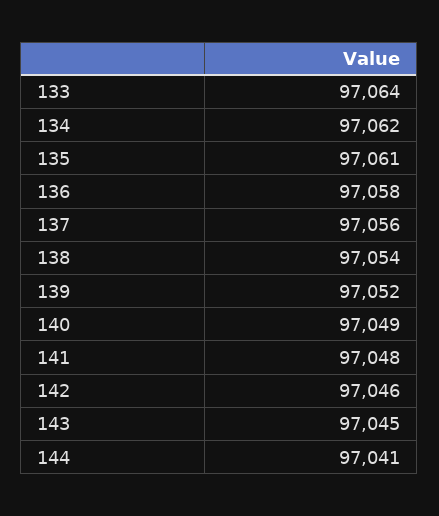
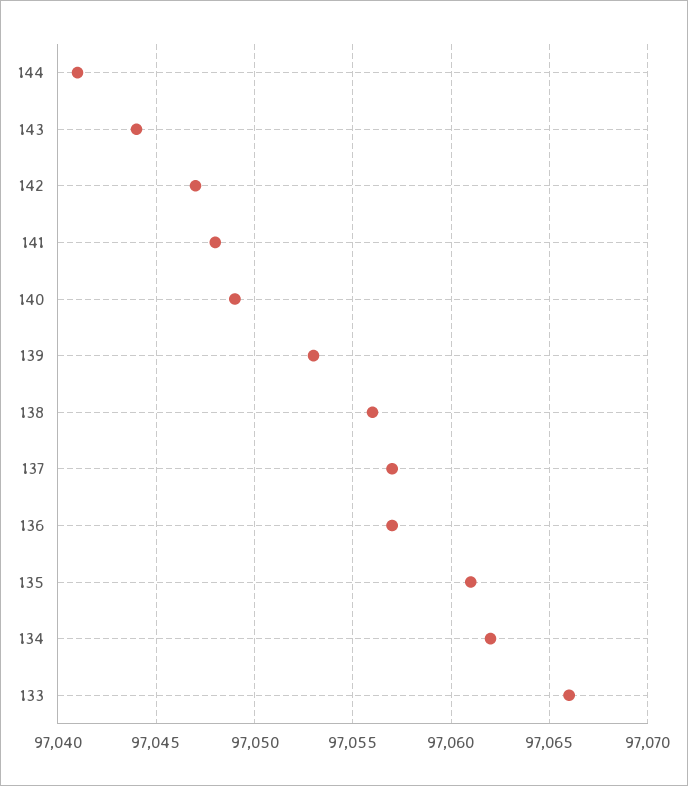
  {
-   "133": 97064,
+   "133": 97066,
    "134": 97062,
    "135": 97061,
-   "136": 97058,
+   "136": 97057,
-   "137": 97056,
+   "137": 97057,
-   "138": 97054,
+   "138": 97056,
-   "139": 97052,
+   "139": 97053,
    "140": 97049,
    "141": 97048,
-   "142": 97046,
+   "142": 97047,
-   "143": 97045,
+   "143": 97044,
    "144": 97041
  }

